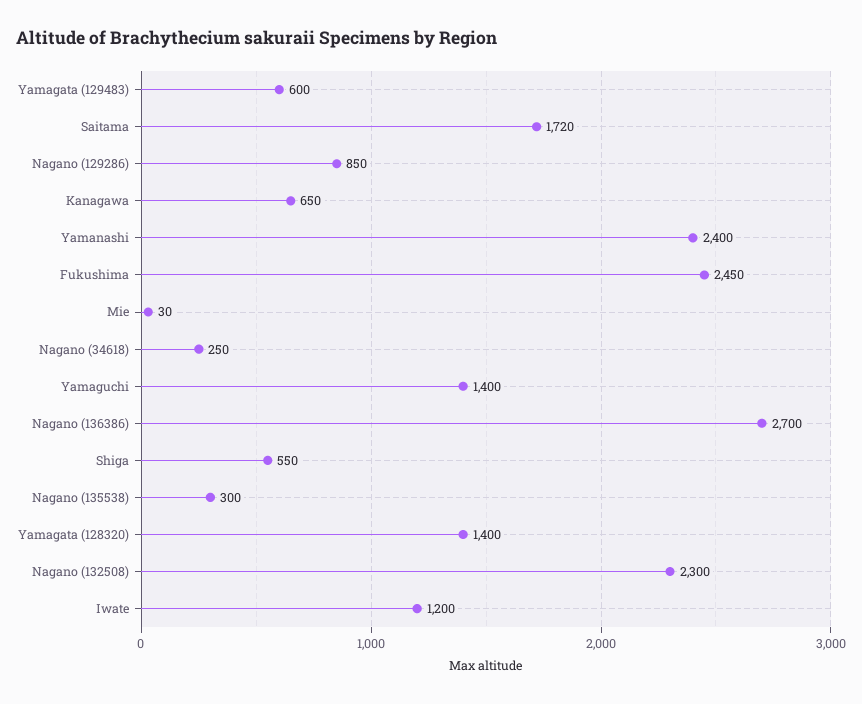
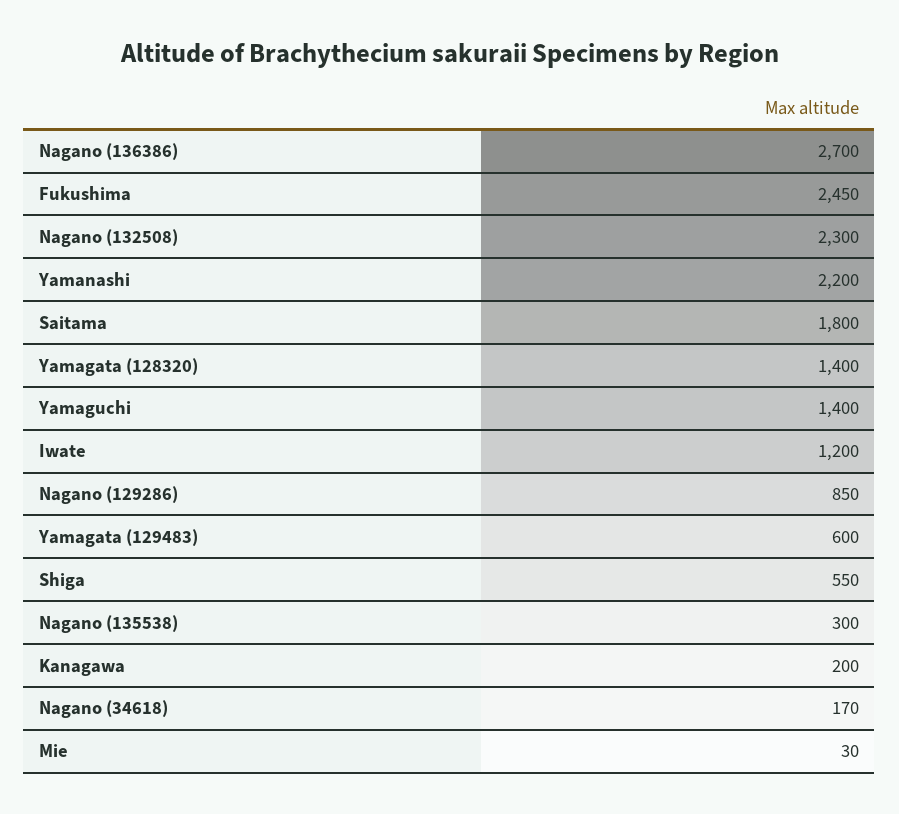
  {
    "Yamagata (129483)": 600,
-   "Saitama": 1720,
+   "Saitama": 1800,
    "Nagano (129286)": 850,
-   "Kanagawa": 650,
+   "Kanagawa": 200,
-   "Yamanashi": 2400,
+   "Yamanashi": 2200,
    "Fukushima": 2450,
    "Mie": 30,
-   "Nagano (34618)": 250,
+   "Nagano (34618)": 170,
    "Yamaguchi": 1400,
    "Nagano (136386)": 2700,
    "Shiga": 550,
    "Nagano (135538)": 300,
    "Yamagata (128320)": 1400,
    "Nagano (132508)": 2300,
    "Iwate": 1200
  }

